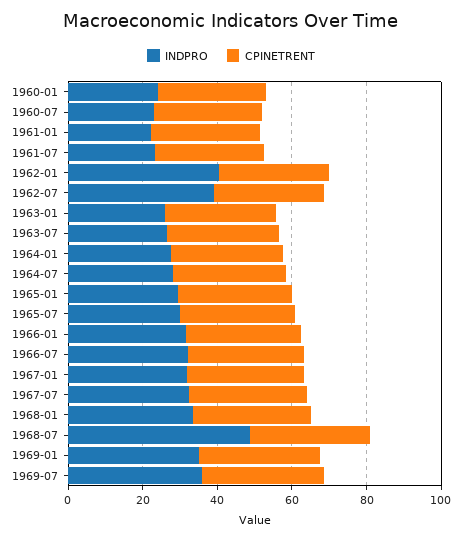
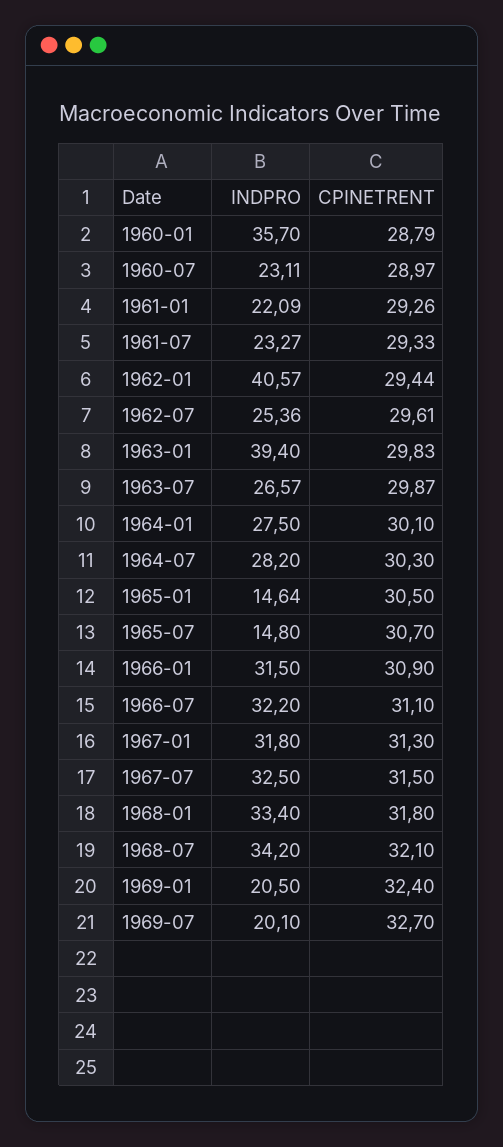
  {
    "INDPRO": {
-     "1960-01": 25,
+     "1960-01": 35.7,
      "1960-07": 23.11,
      "1961-01": 22.09,
      "1961-07": 23.27,
      "1962-01": 40.57,
-     "1962-07": 40,
+     "1962-07": 25.36,
-     "1963-01": 25,
+     "1963-01": 39.4,
      "1963-07": 26.57,
      "1964-01": 27.5,
      "1964-07": 28.2,
-     "1965-01": 30,
+     "1965-01": 14.64,
-     "1965-07": 30,
+     "1965-07": 14.8,
      "1966-01": 31.5,
      "1966-07": 32.2,
      "1967-01": 31.8,
      "1967-07": 32.5,
      "1968-01": 33.4,
-     "1968-07": 50,
+     "1968-07": 34.2,
-     "1969-01": 35,
+     "1969-01": 20.5,
-     "1969-07": 35
+     "1969-07": 20.1
    },
    "CPINETRENT": {
      "1960-01": 28.79,
      "1960-07": 28.97,
      "1961-01": 29.26,
      "1961-07": 29.33,
      "1962-01": 29.44,
      "1962-07": 29.61,
      "1963-01": 29.83,
      "1963-07": 29.87,
      "1964-01": 30.1,
      "1964-07": 30.3,
      "1965-01": 30.5,
      "1965-07": 30.7,
      "1966-01": 30.9,
      "1966-07": 31.1,
      "1967-01": 31.3,
      "1967-07": 31.5,
      "1968-01": 31.8,
      "1968-07": 32.1,
      "1969-01": 32.4,
      "1969-07": 32.7
    }
  }

